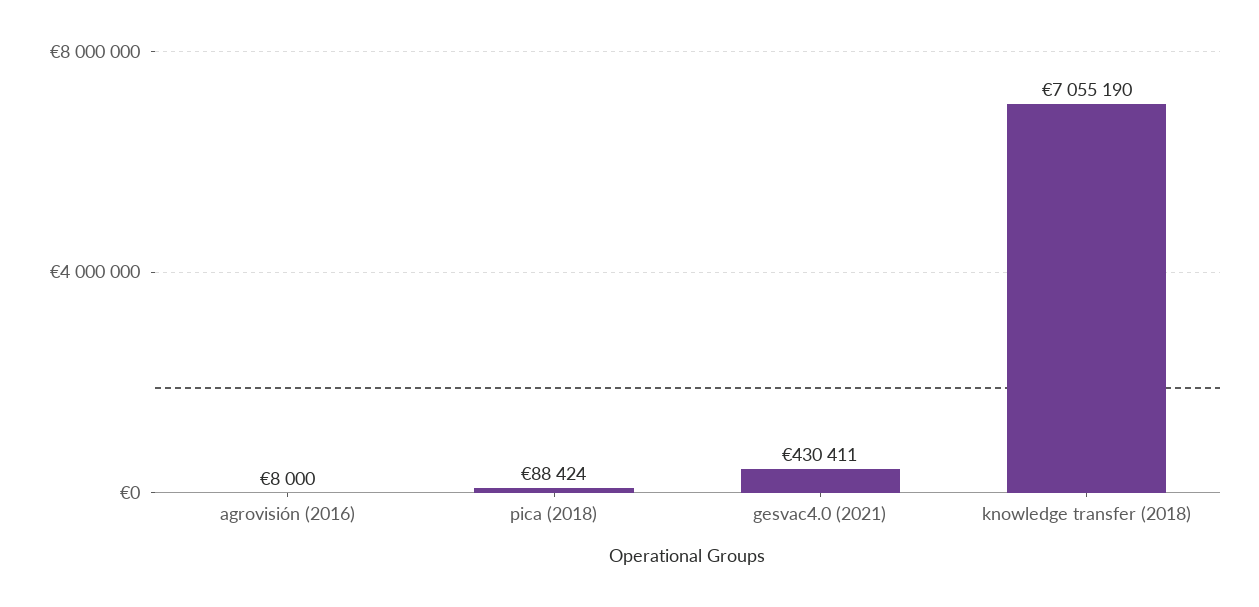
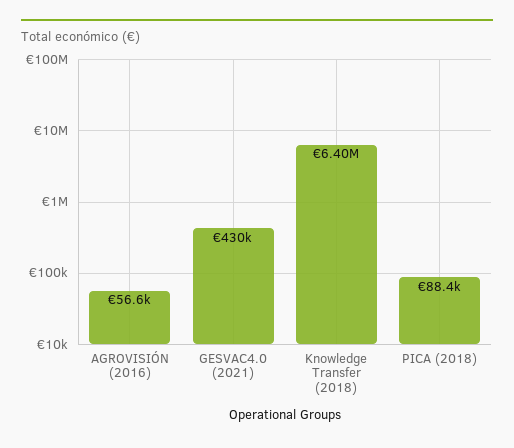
  {
-   "agrovisión (2016)": 8000,
+   "agrovisión (2016)": 56600,
    "pica (2018)": 88424,
    "gesvac4.0 (2021)": 430411,
-   "knowledge transfer (2018)": 7055190
+   "knowledge transfer (2018)": 6400000
  }

